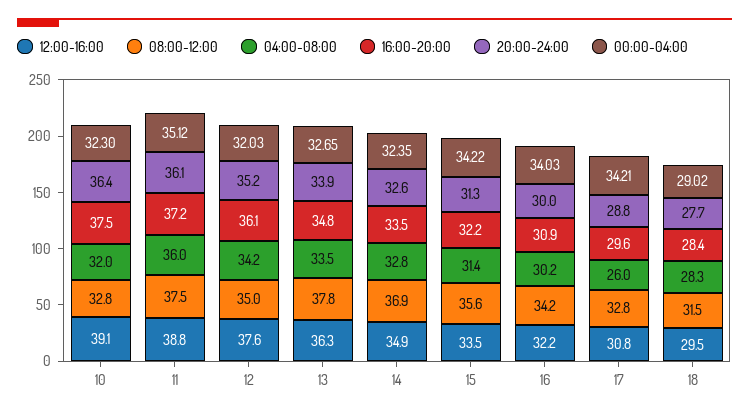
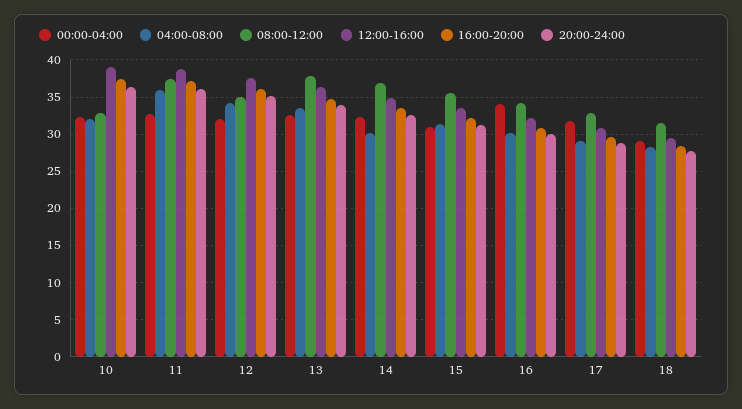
  {
    "12:00-16:00": {
      "10": 39.1,
      "11": 38.8,
      "12": 37.6,
      "13": 36.3,
      "14": 34.9,
      "15": 33.5,
      "16": 32.2,
      "17": 30.8,
      "18": 29.5
    },
    "08:00-12:00": {
      "10": 32.8,
      "11": 37.5,
      "12": 35,
      "13": 37.8,
      "14": 36.9,
      "15": 35.6,
      "16": 34.2,
      "17": 32.8,
      "18": 31.5
    },
    "04:00-08:00": {
      "10": 32,
      "11": 36,
      "12": 34.2,
      "13": 33.5,
-     "14": 32.8,
+     "14": 30,
      "15": 31.4,
      "16": 30.2,
-     "17": 26,
+     "17": 29,
      "18": 28.3
    },
    "16:00-20:00": {
      "10": 37.5,
      "11": 37.2,
      "12": 36.1,
      "13": 34.8,
      "14": 33.5,
      "15": 32.2,
      "16": 30.9,
      "17": 29.6,
      "18": 28.4
    },
    "20:00-24:00": {
      "10": 36.4,
      "11": 36.1,
      "12": 35.2,
      "13": 33.9,
      "14": 32.6,
      "15": 31.3,
      "16": 30,
      "17": 28.8,
      "18": 27.7
    },
    "00:00-04:00": {
      "10": 32.3,
-     "11": 35.12,
+     "11": 33,
      "12": 32.03,
      "13": 32.65,
      "14": 32.35,
-     "15": 34.22,
+     "15": 31,
      "16": 34.03,
-     "17": 34.21,
+     "17": 32,
      "18": 29.02
    }
  }

